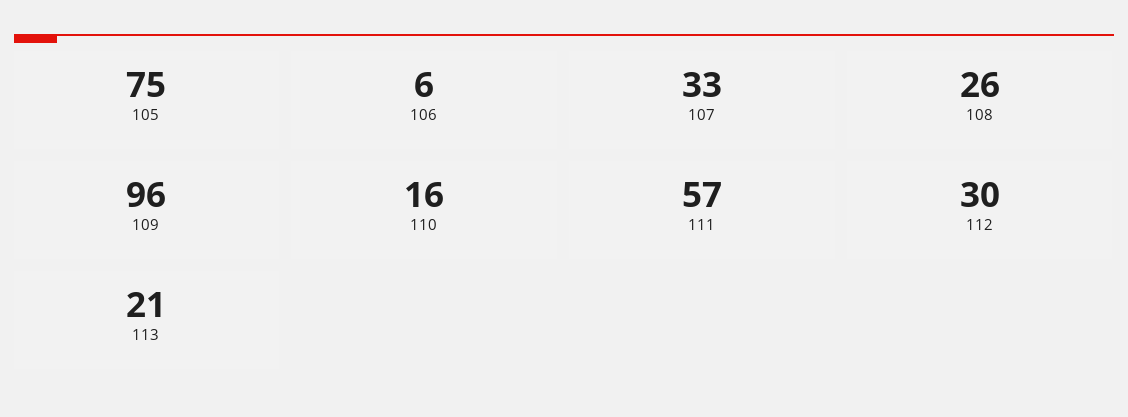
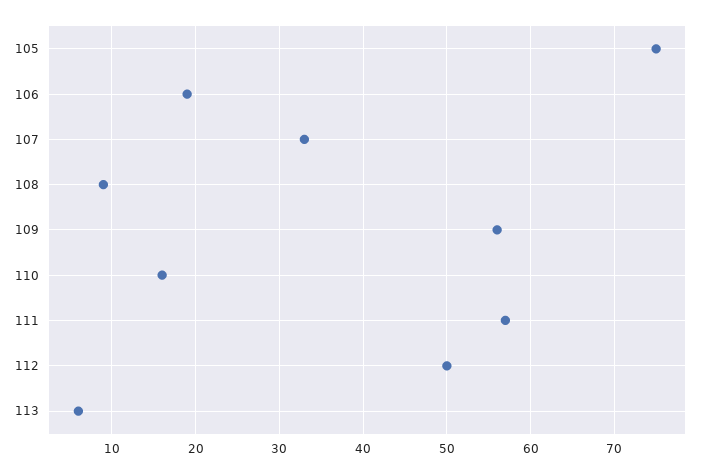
  {
    "105": 75,
-   "106": 6,
+   "106": 19,
    "107": 33,
-   "108": 26,
+   "108": 9,
-   "109": 96,
+   "109": 56,
    "110": 16,
    "111": 57,
-   "112": 30,
+   "112": 50,
-   "113": 21
+   "113": 6
  }

